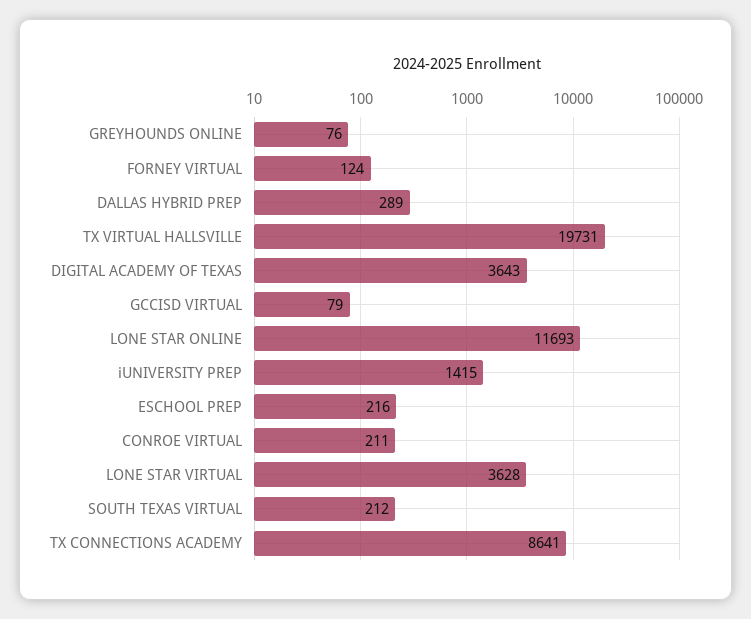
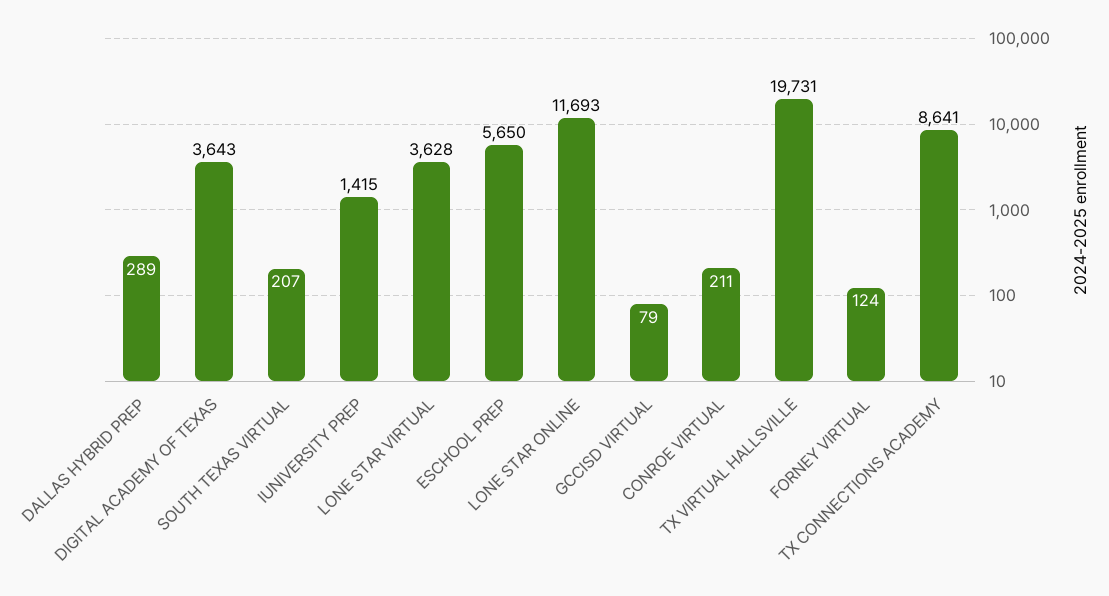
  {
-   "GREYHOUNDS ONLINE": 76,
    "FORNEY VIRTUAL": 124,
    "DALLAS HYBRID PREP": 289,
    "TX VIRTUAL HALLSVILLE": 19731,
    "DIGITAL ACADEMY OF TEXAS": 3643,
    "GCCISD VIRTUAL": 79,
    "LONE STAR ONLINE": 11693,
    "iUNIVERSITY PREP": 1415,
-   "ESCHOOL PREP": 216,
+   "ESCHOOL PREP": 5650,
    "CONROE VIRTUAL": 211,
    "LONE STAR VIRTUAL": 3628,
-   "SOUTH TEXAS VIRTUAL": 212,
+   "SOUTH TEXAS VIRTUAL": 207,
    "TX CONNECTIONS ACADEMY": 8641
  }

